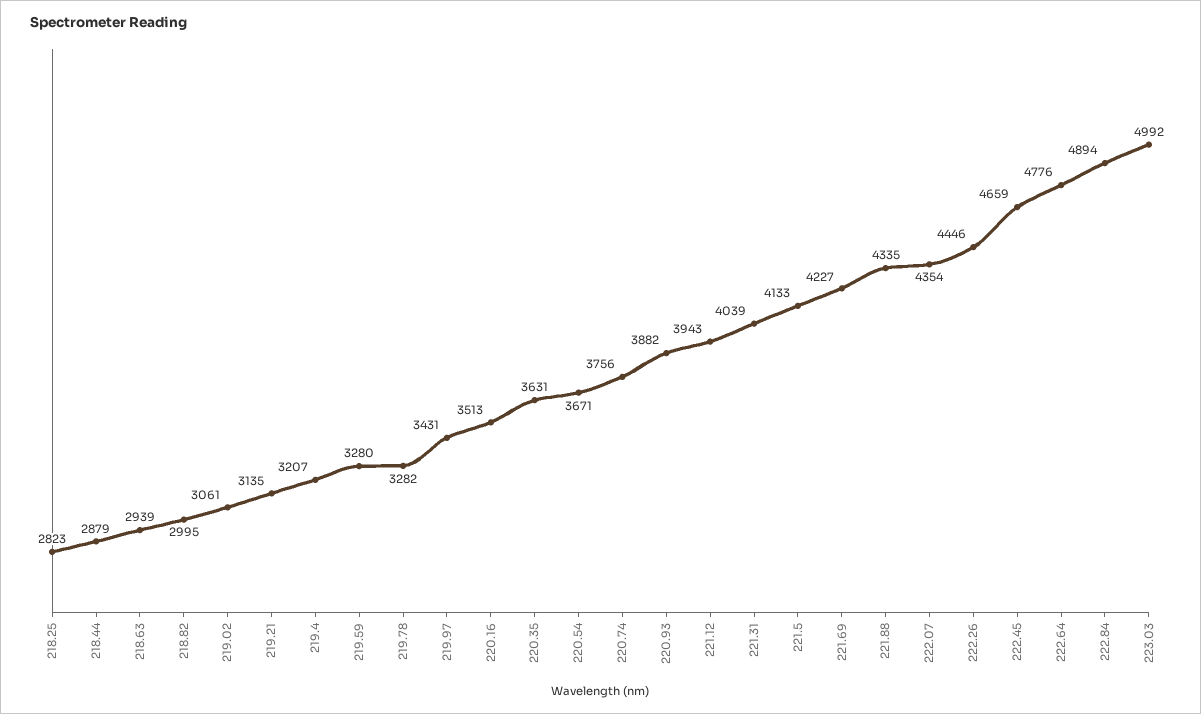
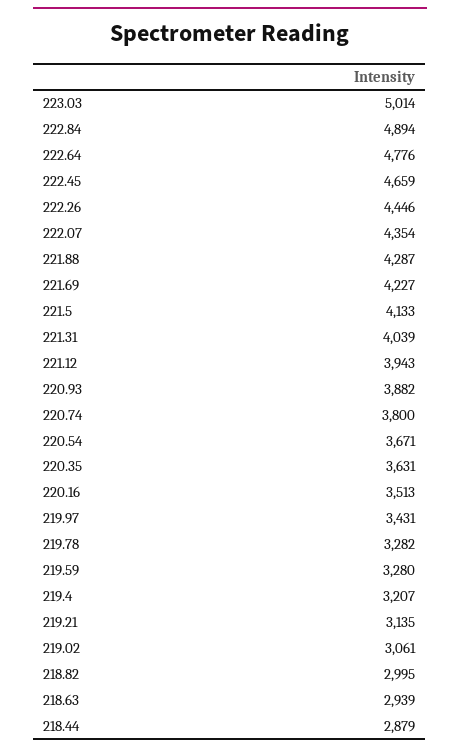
  {
-   "218.25": 2823,
    "218.44": 2879,
    "218.63": 2939,
    "218.82": 2995,
    "219.02": 3061,
    "219.21": 3135,
    "219.4": 3207,
    "219.59": 3280,
    "219.78": 3282,
    "219.97": 3431,
    "220.16": 3513,
    "220.35": 3631,
    "220.54": 3671,
-   "220.74": 3756,
+   "220.74": 3800,
    "220.93": 3882,
    "221.12": 3943,
    "221.31": 4039,
    "221.5": 4133,
    "221.69": 4227,
-   "221.88": 4335,
+   "221.88": 4287,
    "222.07": 4354,
    "222.26": 4446,
    "222.45": 4659,
    "222.64": 4776,
    "222.84": 4894,
-   "223.03": 4992
+   "223.03": 5014
  }

